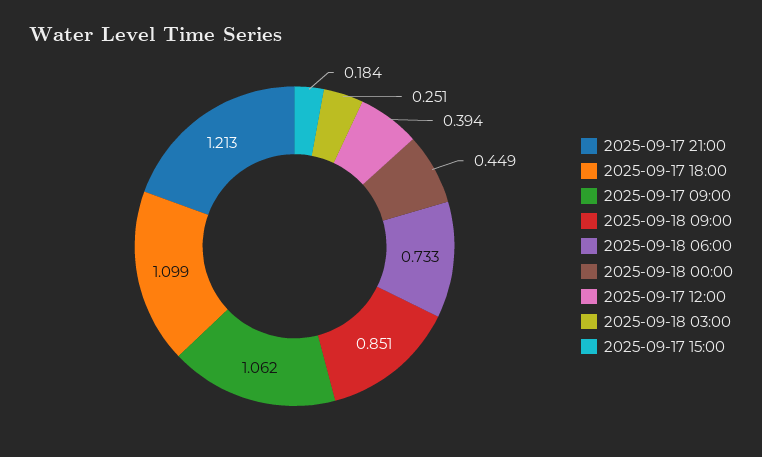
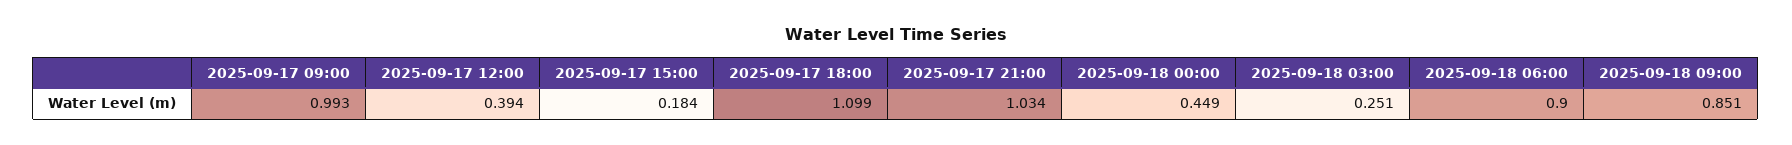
  {
-   "2025-09-17 21:00": 1.213,
+   "2025-09-17 21:00": 1.034,
    "2025-09-17 18:00": 1.099,
-   "2025-09-17 09:00": 1.062,
+   "2025-09-17 09:00": 0.993,
    "2025-09-18 09:00": 0.851,
-   "2025-09-18 06:00": 0.733,
+   "2025-09-18 06:00": 0.9,
    "2025-09-18 00:00": 0.449,
    "2025-09-17 12:00": 0.394,
    "2025-09-18 03:00": 0.251,
    "2025-09-17 15:00": 0.184
  }

